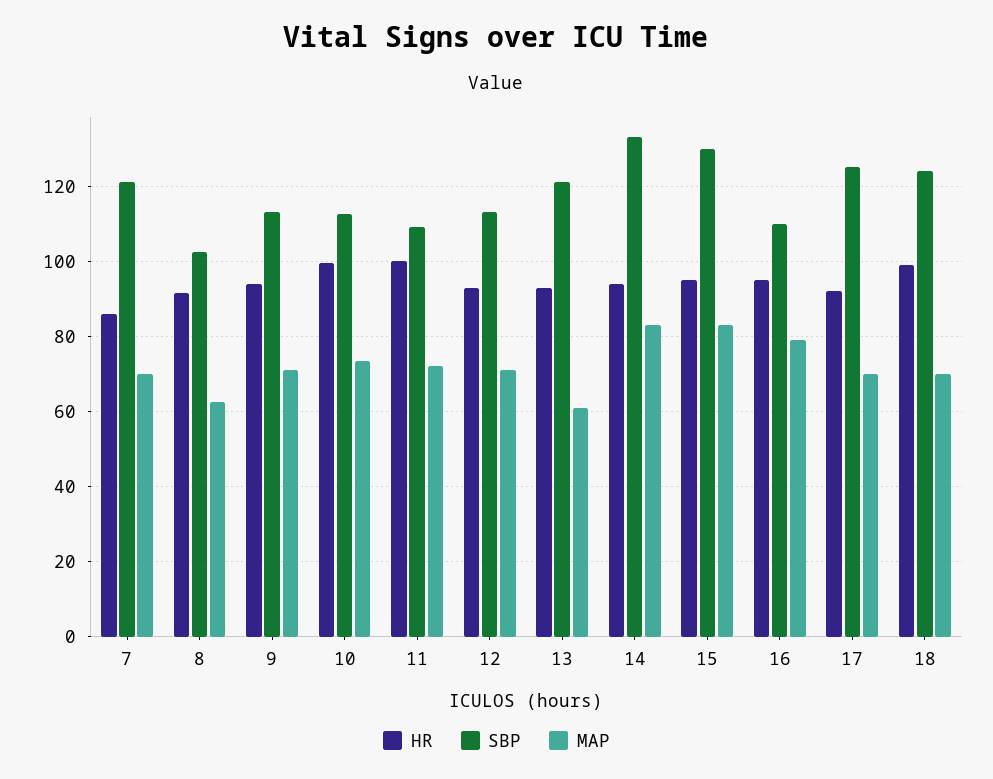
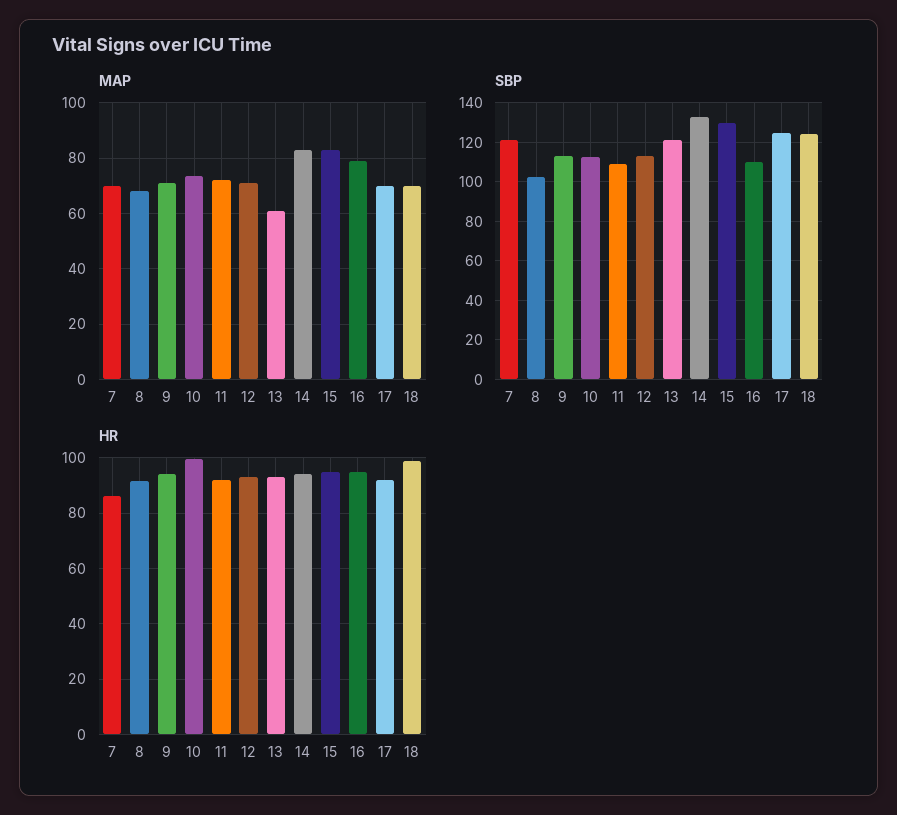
  {
    "HR": {
      "7": 86,
      "8": 92,
      "9": 94,
      "10": 100,
-     "11": 100,
+     "11": 92.5,
      "12": 94,
      "13": 94,
      "14": 94,
      "15": 96,
      "16": 96,
      "17": 92,
      "18": 100
    },
    "SBP": {
      "7": 122,
      "8": 102,
      "9": 114,
      "10": 112,
      "11": 110,
      "12": 114,
      "13": 122,
      "14": 134,
      "15": 130,
      "16": 110,
      "17": 126,
      "18": 124
    },
    "MAP": {
      "7": 70,
-     "8": 62,
+     "8": 67.5,
      "9": 72,
      "10": 74,
      "11": 72,
      "12": 72,
      "13": 62,
      "14": 84,
      "15": 84,
      "16": 80,
      "17": 70,
      "18": 70
    }
  }

